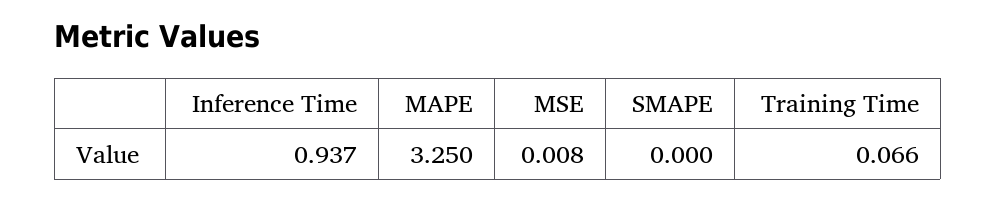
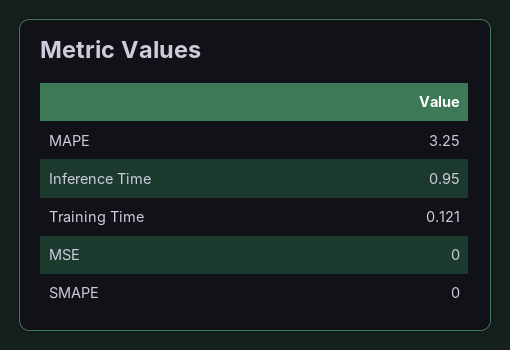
  {
-   "Inference Time": 0.937,
+   "Inference Time": 0.95,
    "MAPE": 3.25,
-   "MSE": 0.008,
+   "MSE": 0,
    "SMAPE": 0,
-   "Training Time": 0.066
+   "Training Time": 0.121
  }

